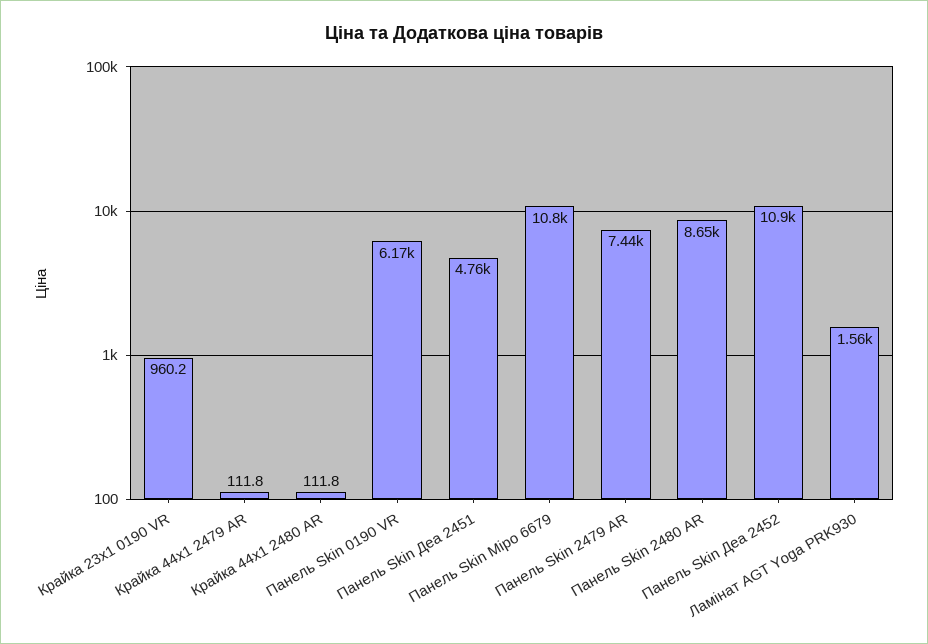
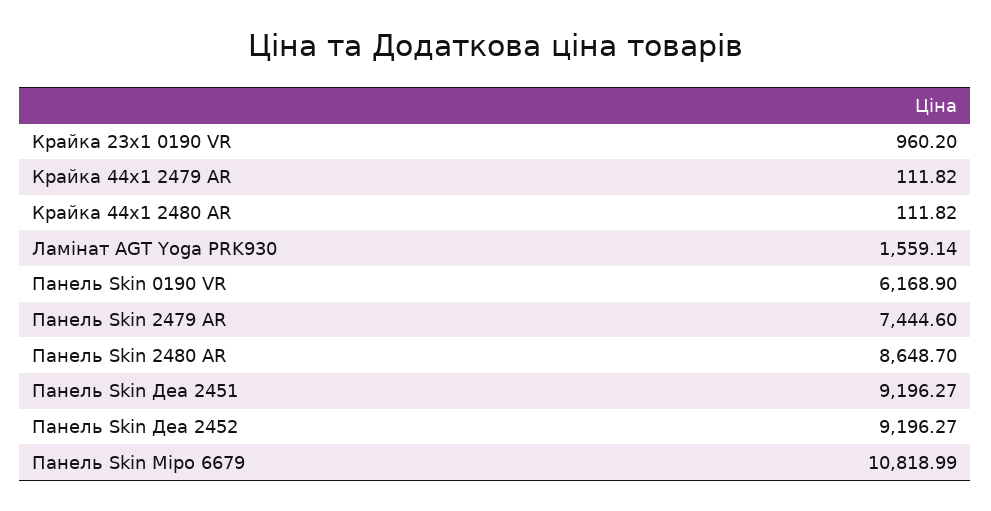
  {
    "Крайка 23x1 0190 VR": 960.2,
    "Крайка 44x1 2479 AR": 111.82,
    "Крайка 44x1 2480 AR": 111.82,
    "Панель Skin 0190 VR": 6168.9,
-   "Панель Skin Деа 2451": 4760,
+   "Панель Skin Деа 2451": 9196.27,
    "Панель Skin Міро 6679": 10818.99,
    "Панель Skin 2479 AR": 7444.6,
    "Панель Skin 2480 AR": 8648.7,
-   "Панель Skin Деа 2452": 10900,
+   "Панель Skin Деа 2452": 9196.27,
    "Ламінат AGT Yoga PRK930": 1559.14
  }

